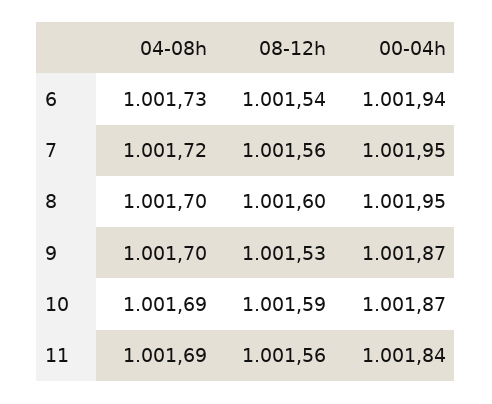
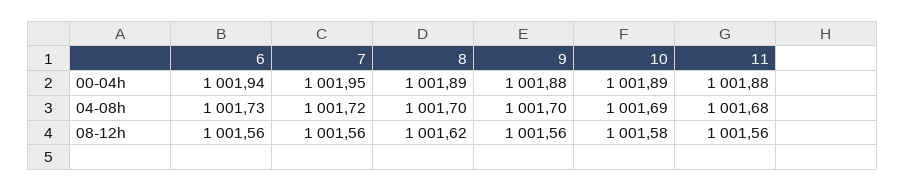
  {
    "04-08h": {
      "6": 1001.73,
      "7": 1001.72,
      "8": 1001.7,
      "9": 1001.7,
      "10": 1001.69,
-     "11": 1001.69
+     "11": 1001.68
    },
    "08-12h": {
-     "6": 1001.54,
+     "6": 1001.56,
      "7": 1001.56,
-     "8": 1001.6,
+     "8": 1001.62,
-     "9": 1001.53,
+     "9": 1001.56,
-     "10": 1001.59,
+     "10": 1001.58,
      "11": 1001.56
    },
    "00-04h": {
      "6": 1001.94,
      "7": 1001.95,
-     "8": 1001.95,
+     "8": 1001.89,
-     "9": 1001.87,
+     "9": 1001.88,
-     "10": 1001.87,
+     "10": 1001.89,
-     "11": 1001.84
+     "11": 1001.88
    }
  }

